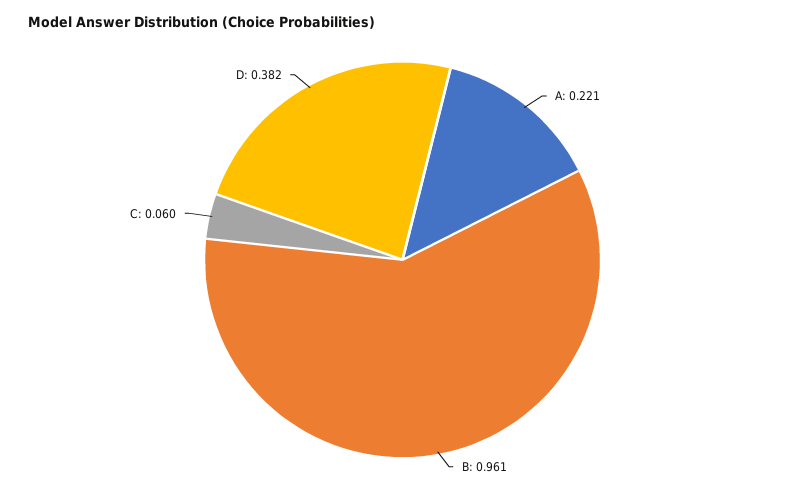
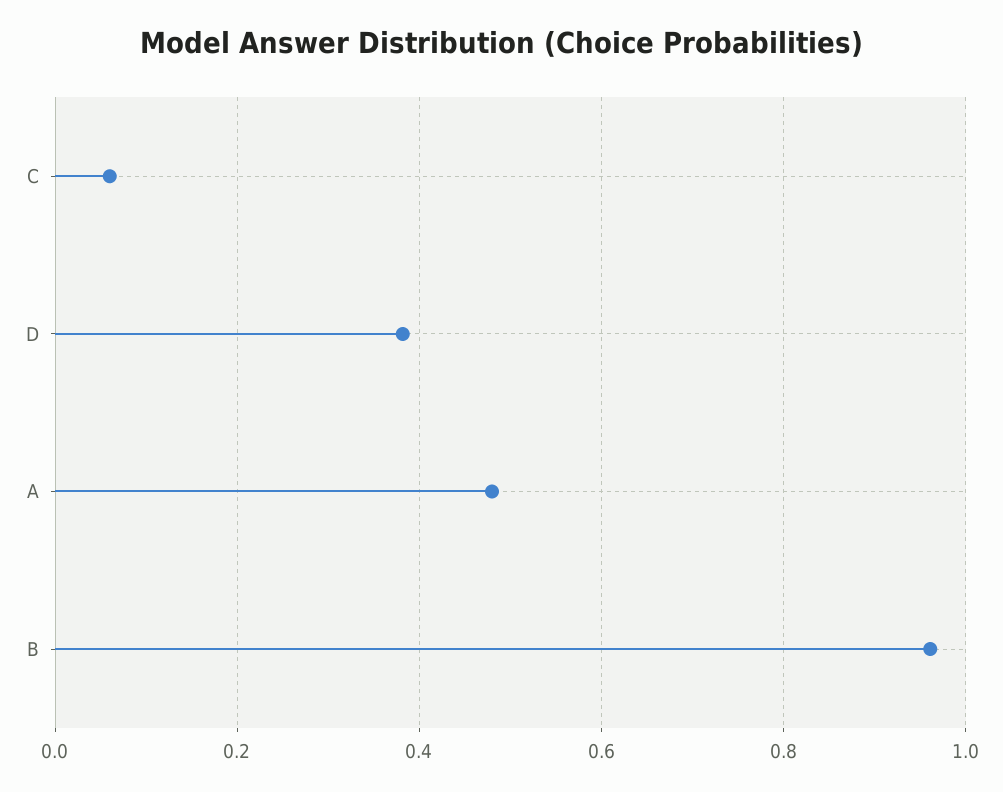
  {
-   "A": 0.221,
+   "A": 0.48,
    "B": 0.961,
    "C": 0.06,
    "D": 0.382
  }

